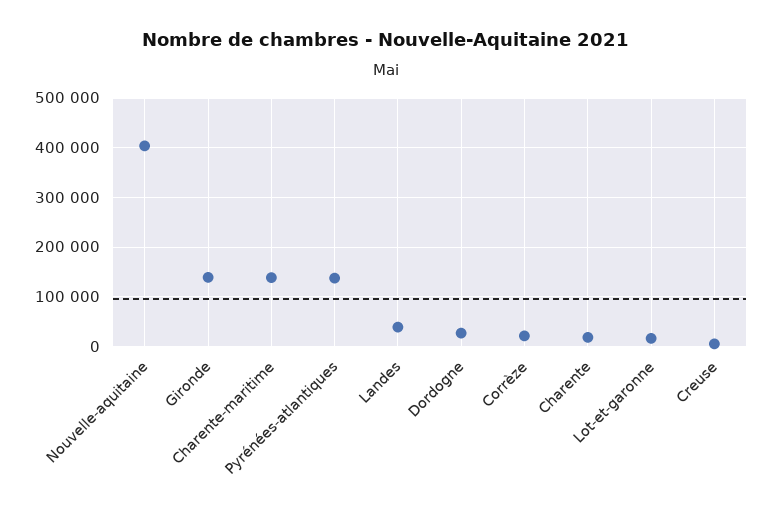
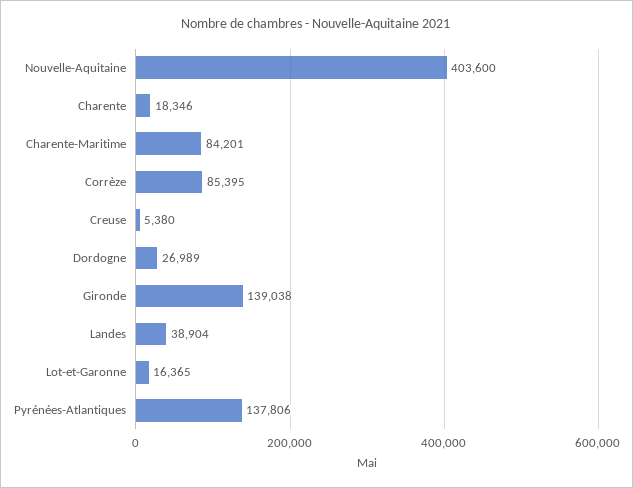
  {
    "Nouvelle-aquitaine": 403600,
    "Gironde": 139038,
-   "Charente-maritime": 140000,
+   "Charente-maritime": 84201,
    "Pyrénées-atlantiques": 137806,
    "Landes": 38904,
    "Dordogne": 26989,
-   "Corrèze": 20000,
+   "Corrèze": 85395,
    "Charente": 18346,
    "Lot-et-garonne": 16365,
    "Creuse": 5380
  }

